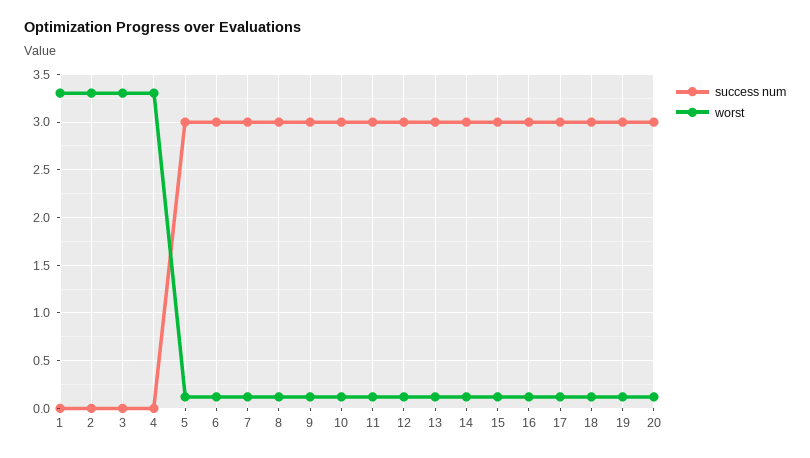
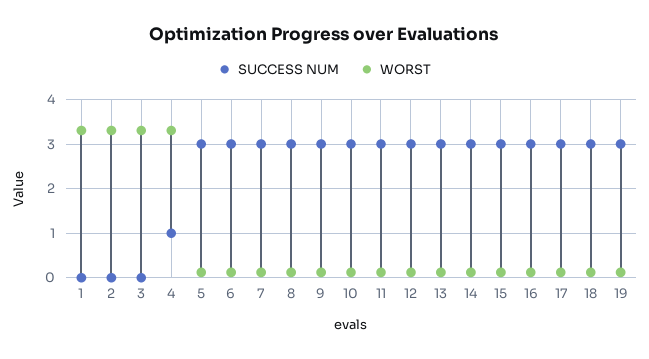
  {
    "success num": {
      "1": 0,
      "2": 0,
      "3": 0,
-     "4": 0,
+     "4": 1,
      "5": 3,
      "6": 3,
      "7": 3,
      "8": 3,
      "9": 3,
      "10": 3,
      "11": 3,
      "12": 3,
      "13": 3,
      "14": 3,
      "15": 3,
      "16": 3,
      "17": 3,
      "18": 3,
-     "19": 3,
+     "19": 3
-     "20": 3
    },
    "worst": {
      "1": 3.3,
      "2": 3.3,
      "3": 3.3,
      "4": 3.3,
      "5": 0.1,
      "6": 0.1,
      "7": 0.1,
      "8": 0.1,
      "9": 0.1,
      "10": 0.1,
      "11": 0.1,
      "12": 0.1,
      "13": 0.1,
      "14": 0.1,
      "15": 0.1,
      "16": 0.1,
      "17": 0.1,
      "18": 0.1,
-     "19": 0.1,
+     "19": 0.1
-     "20": 0.1
    }
  }

